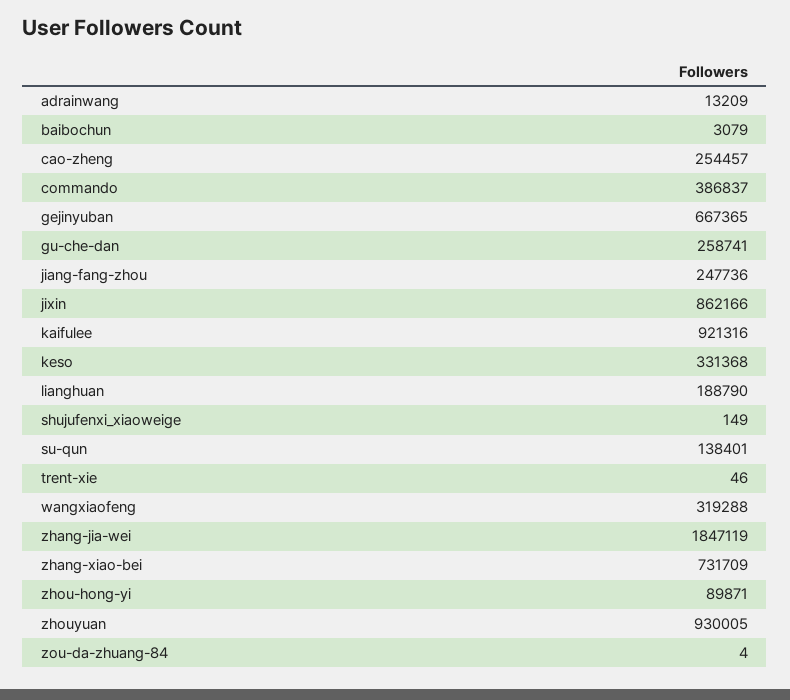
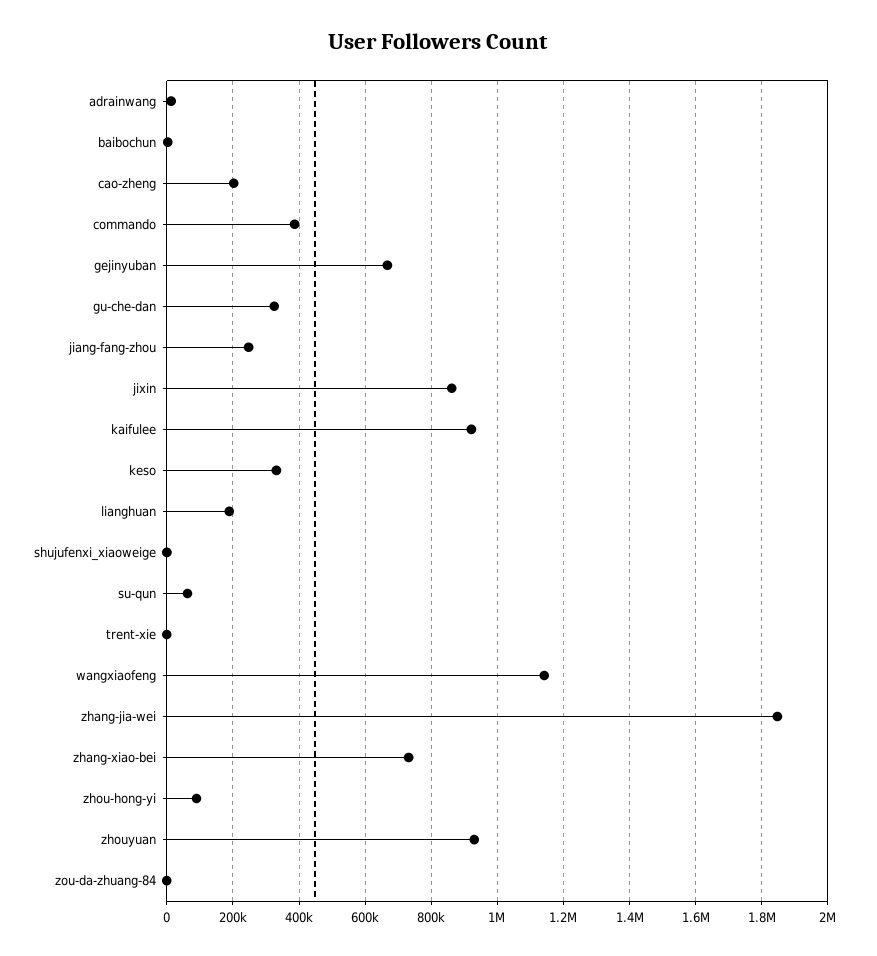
  {
    "adrainwang": 13209,
    "baibochun": 3079,
-   "cao-zheng": 254457,
+   "cao-zheng": 200000,
    "commando": 386837,
    "gejinyuban": 667365,
-   "gu-che-dan": 258741,
+   "gu-che-dan": 320000,
    "jiang-fang-zhou": 247736,
    "jixin": 862166,
    "kaifulee": 921316,
    "keso": 331368,
    "lianghuan": 188790,
    "shujufenxi_xiaoweige": 149,
-   "su-qun": 138401,
+   "su-qun": 60000,
    "trent-xie": 46,
-   "wangxiaofeng": 319288,
+   "wangxiaofeng": 1140000,
    "zhang-jia-wei": 1847119,
    "zhang-xiao-bei": 731709,
    "zhou-hong-yi": 89871,
    "zhouyuan": 930005,
    "zou-da-zhuang-84": 4
  }

